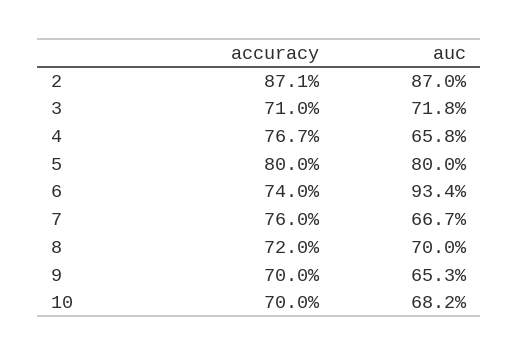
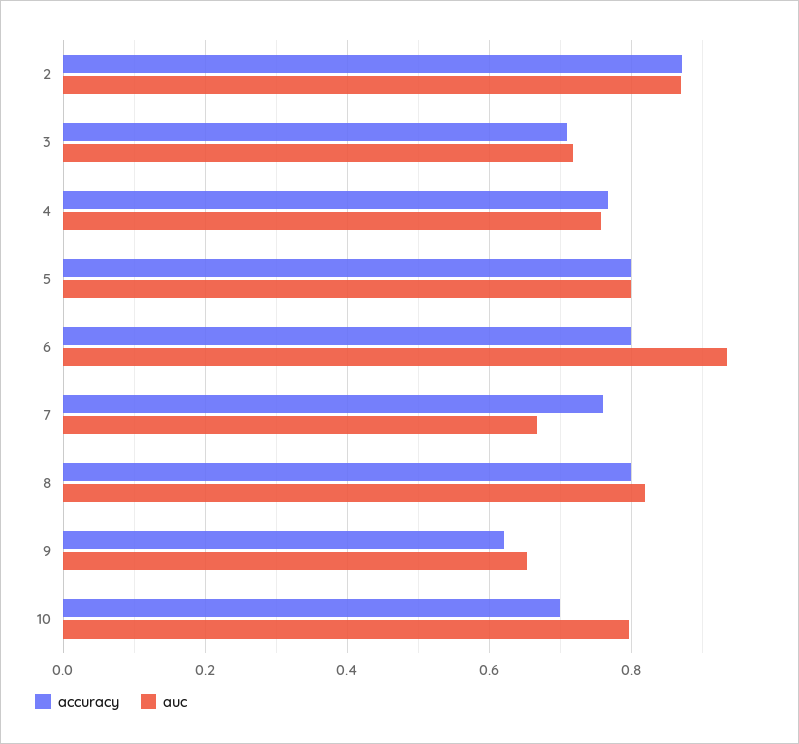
  {
    "accuracy": {
      "2": 0.871,
      "3": 0.71,
      "4": 0.767,
      "5": 0.8,
-     "6": 0.74,
+     "6": 0.8,
      "7": 0.76,
-     "8": 0.72,
+     "8": 0.8,
-     "9": 0.7,
+     "9": 0.62,
      "10": 0.7
    },
    "auc": {
      "2": 0.87,
      "3": 0.718,
-     "4": 0.658,
+     "4": 0.76,
      "5": 0.8,
      "6": 0.934,
      "7": 0.667,
-     "8": 0.7,
+     "8": 0.82,
      "9": 0.653,
-     "10": 0.682
+     "10": 0.8
    }
  }

